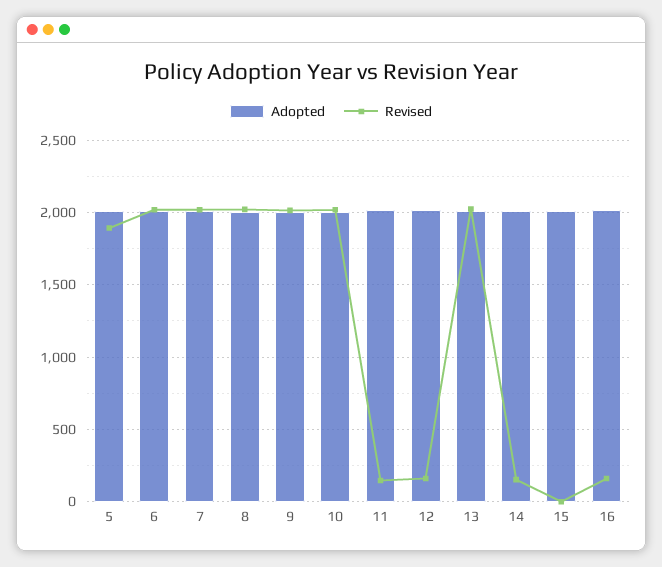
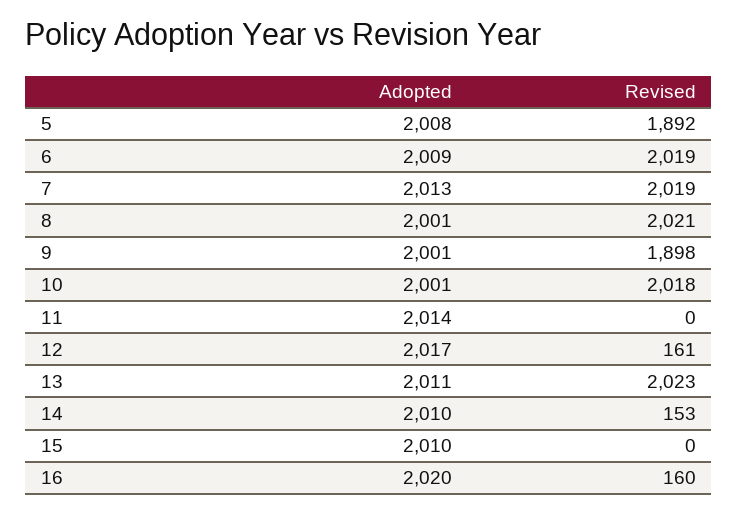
  {
    "Adopted": {
      "5": 2008,
      "6": 2009,
      "7": 2013,
      "8": 2001,
      "9": 2001,
      "10": 2001,
      "11": 2014,
      "12": 2017,
      "13": 2011,
      "14": 2010,
      "15": 2010,
      "16": 2020
    },
    "Revised": {
      "5": 1892,
      "6": 2019,
      "7": 2019,
      "8": 2021,
-     "9": 2000,
+     "9": 1898,
      "10": 2018,
-     "11": 150,
+     "11": 0,
      "12": 161,
      "13": 2023,
      "14": 153,
      "15": 0,
      "16": 160
    }
  }

